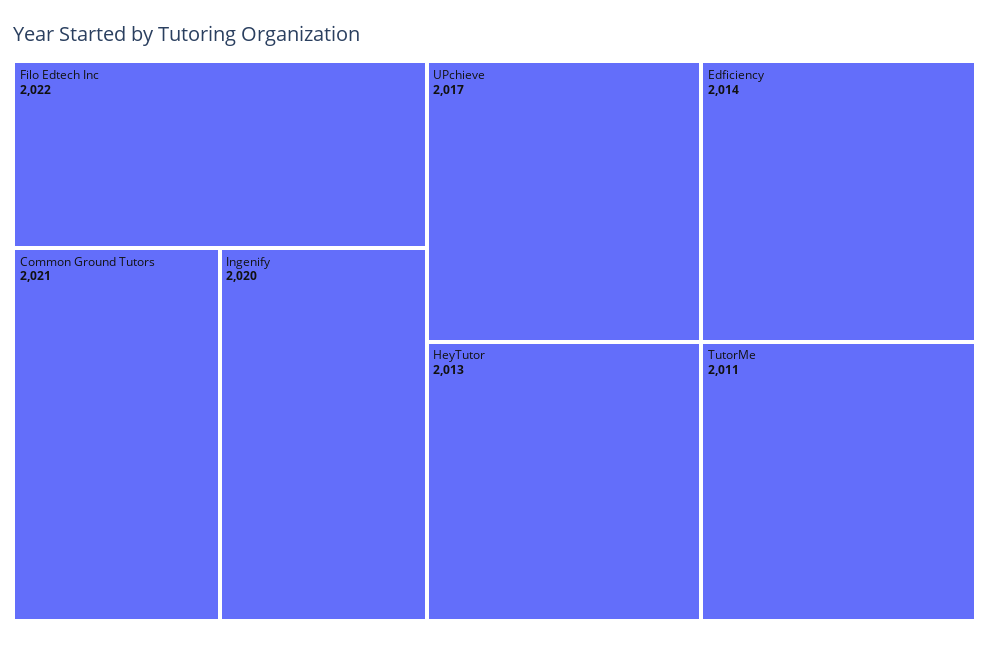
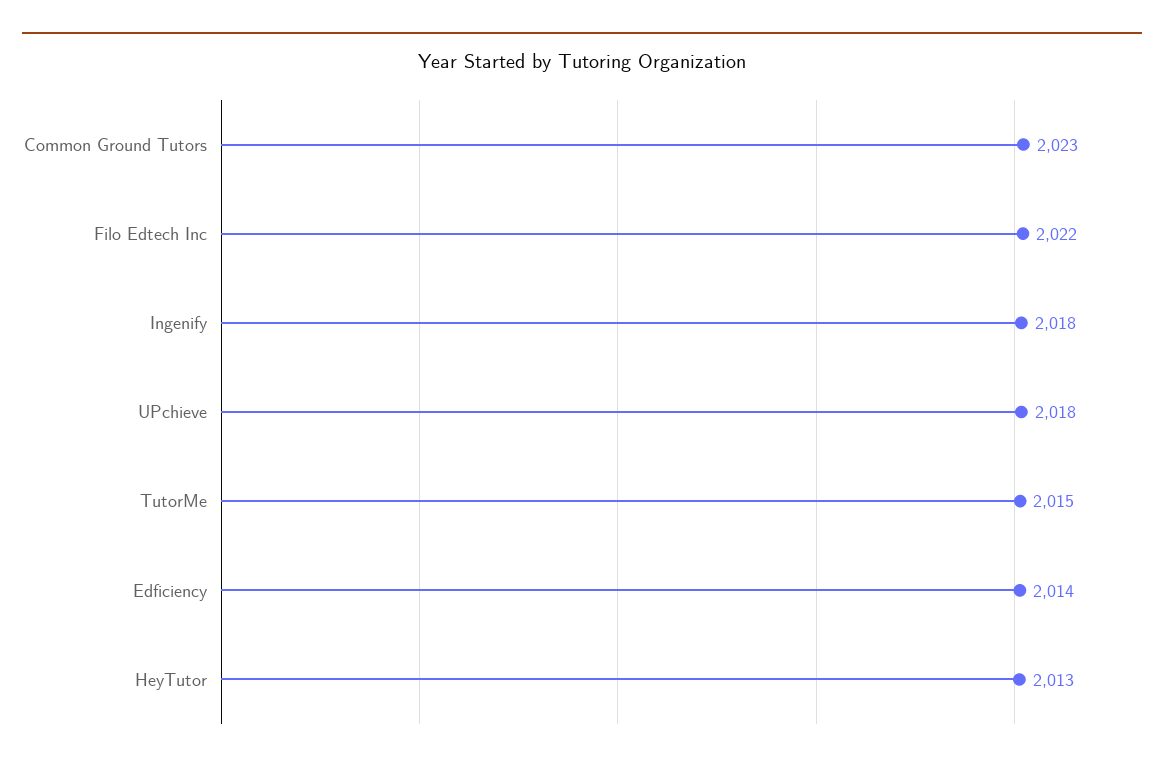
  {
    "Filo Edtech Inc": 2022,
-   "Common Ground Tutors": 2021,
+   "Common Ground Tutors": 2023,
-   "Ingenify": 2020,
+   "Ingenify": 2018,
-   "UPchieve": 2017,
+   "UPchieve": 2018,
    "Edficiency": 2014,
    "HeyTutor": 2013,
-   "TutorMe": 2011
+   "TutorMe": 2015
  }

